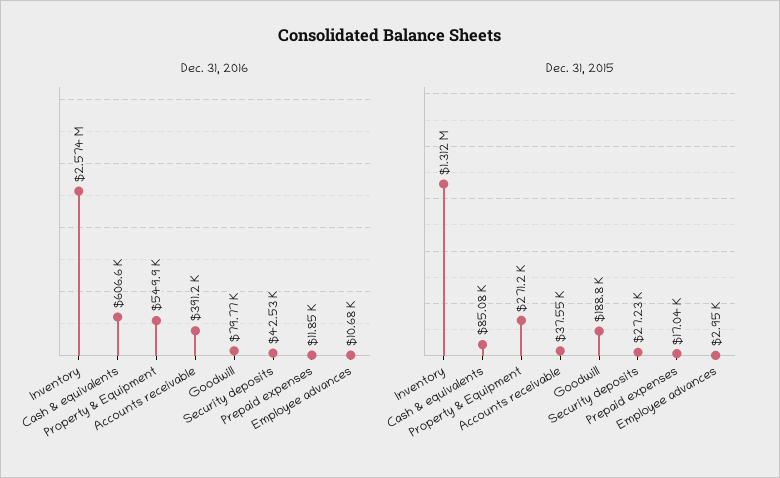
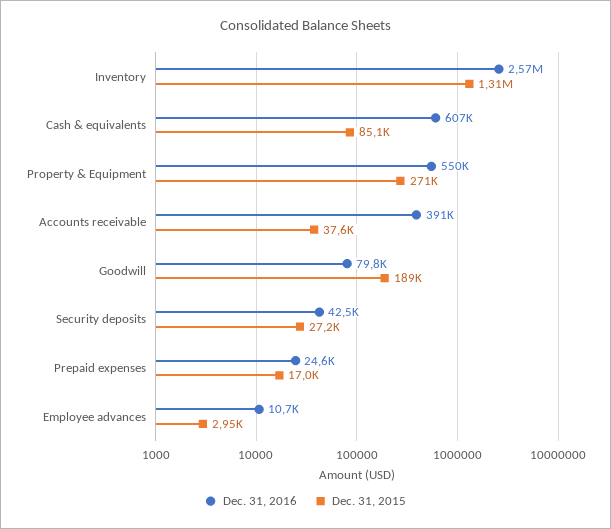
  {
    "Dec. 31, 2016": {
      "Inventory": 2574000,
      "Cash & equivalents": 606600,
      "Property & Equipment": 549900,
      "Accounts receivable": 391200,
      "Goodwill": 79770,
      "Security deposits": 42530,
-     "Prepaid expenses": 11850,
+     "Prepaid expenses": 24600,
      "Employee advances": 10680
    },
    "Dec. 31, 2015": {
      "Inventory": 1312000,
      "Cash & equivalents": 85080,
      "Property & Equipment": 271200,
      "Accounts receivable": 37550,
      "Goodwill": 188800,
      "Security deposits": 27230,
      "Prepaid expenses": 17040,
      "Employee advances": 2950
    }
  }

